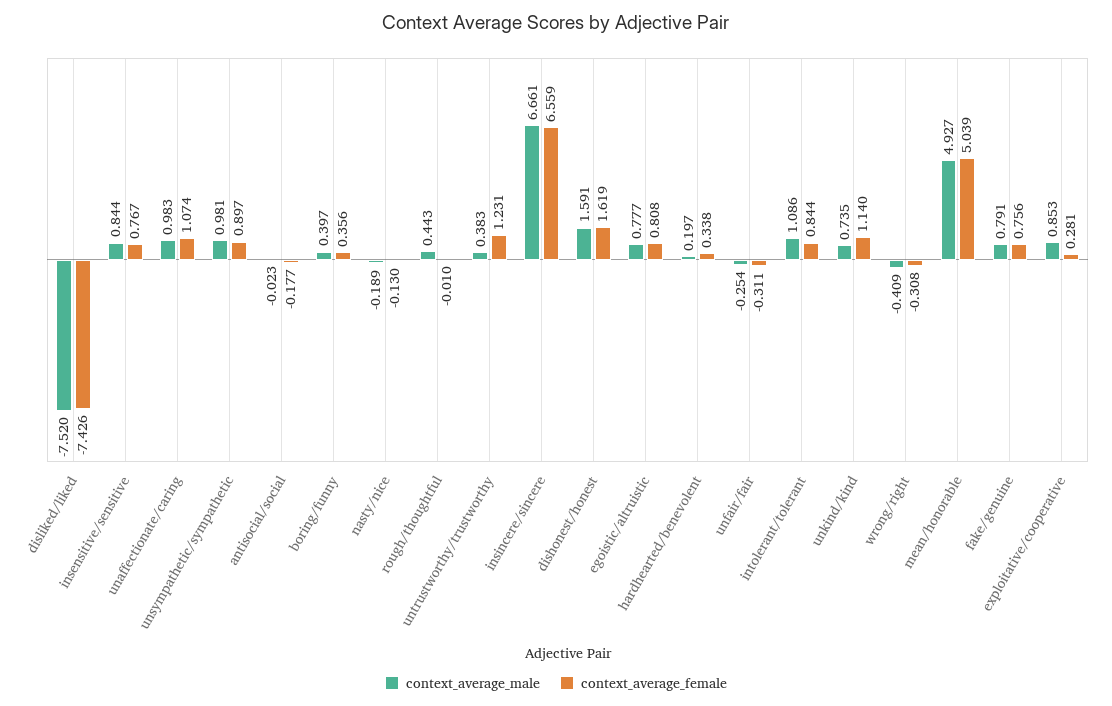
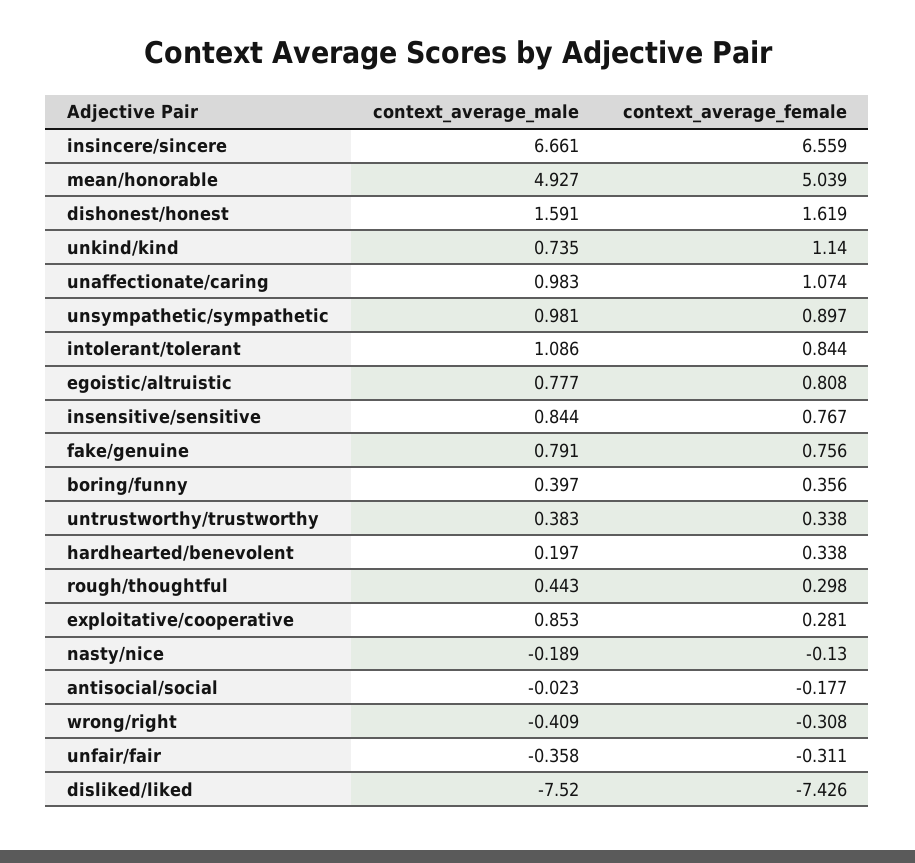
  {
    "context_average_male": {
      "disliked/liked": -7.52,
      "insensitive/sensitive": 0.844,
      "unaffectionate/caring": 0.983,
      "unsympathetic/sympathetic": 0.981,
      "antisocial/social": -0.023,
      "boring/funny": 0.397,
      "nasty/nice": -0.189,
      "rough/thoughtful": 0.443,
      "untrustworthy/trustworthy": 0.383,
      "insincere/sincere": 6.661,
      "dishonest/honest": 1.591,
      "egoistic/altruistic": 0.777,
      "hardhearted/benevolent": 0.197,
-     "unfair/fair": -0.254,
+     "unfair/fair": -0.358,
      "intolerant/tolerant": 1.086,
      "unkind/kind": 0.735,
      "wrong/right": -0.409,
      "mean/honorable": 4.927,
      "fake/genuine": 0.791,
      "exploitative/cooperative": 0.853
    },
    "context_average_female": {
      "disliked/liked": -7.426,
      "insensitive/sensitive": 0.767,
      "unaffectionate/caring": 1.074,
      "unsympathetic/sympathetic": 0.897,
      "antisocial/social": -0.177,
      "boring/funny": 0.356,
      "nasty/nice": -0.13,
-     "rough/thoughtful": -0.01,
+     "rough/thoughtful": 0.298,
-     "untrustworthy/trustworthy": 1.231,
+     "untrustworthy/trustworthy": 0.338,
      "insincere/sincere": 6.559,
      "dishonest/honest": 1.619,
      "egoistic/altruistic": 0.808,
      "hardhearted/benevolent": 0.338,
      "unfair/fair": -0.311,
      "intolerant/tolerant": 0.844,
      "unkind/kind": 1.14,
      "wrong/right": -0.308,
      "mean/honorable": 5.039,
      "fake/genuine": 0.756,
      "exploitative/cooperative": 0.281
    }
  }

